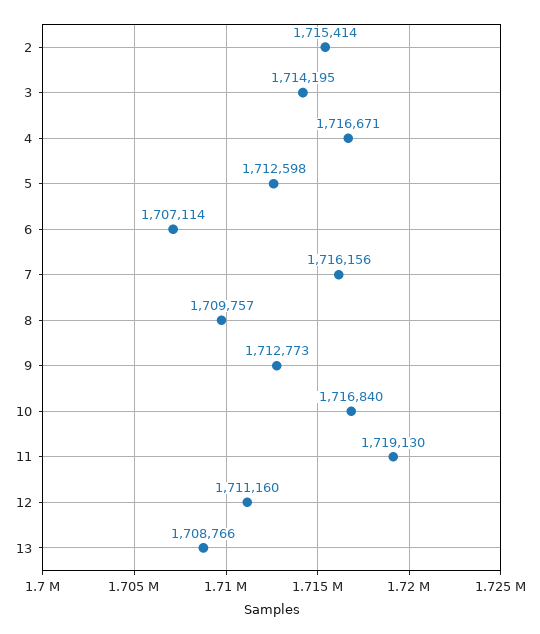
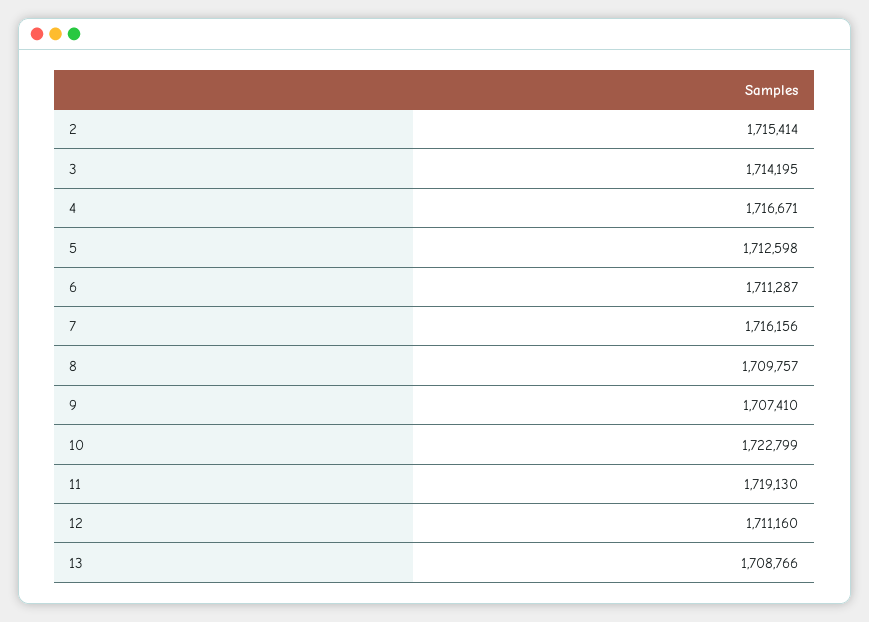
  {
    "2": 1715414,
    "3": 1714195,
    "4": 1716671,
    "5": 1712598,
-   "6": 1707114,
+   "6": 1711287,
    "7": 1716156,
    "8": 1709757,
-   "9": 1712773,
+   "9": 1707410,
-   "10": 1716840,
+   "10": 1722799,
    "11": 1719130,
    "12": 1711160,
    "13": 1708766
  }

